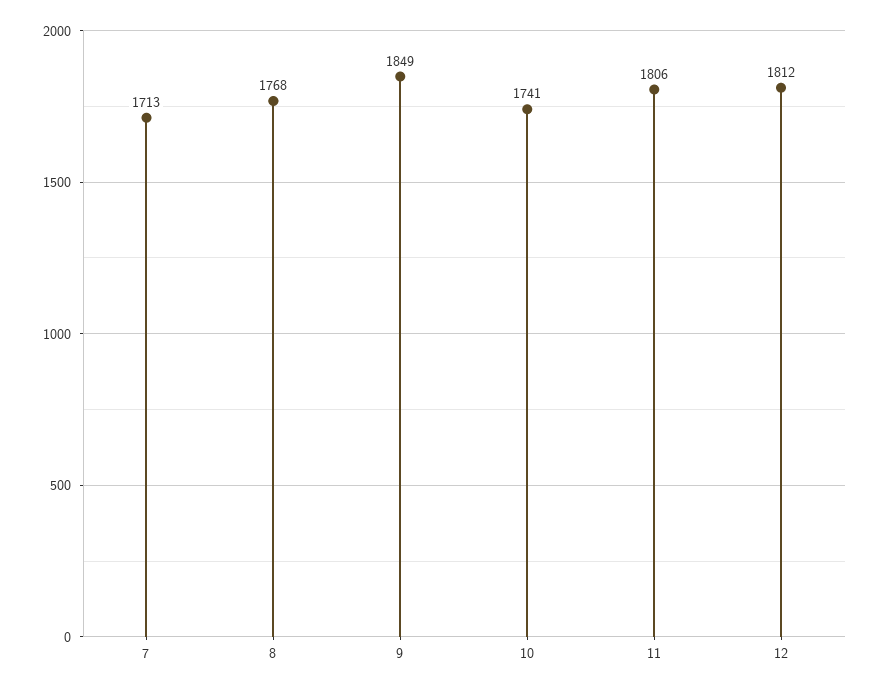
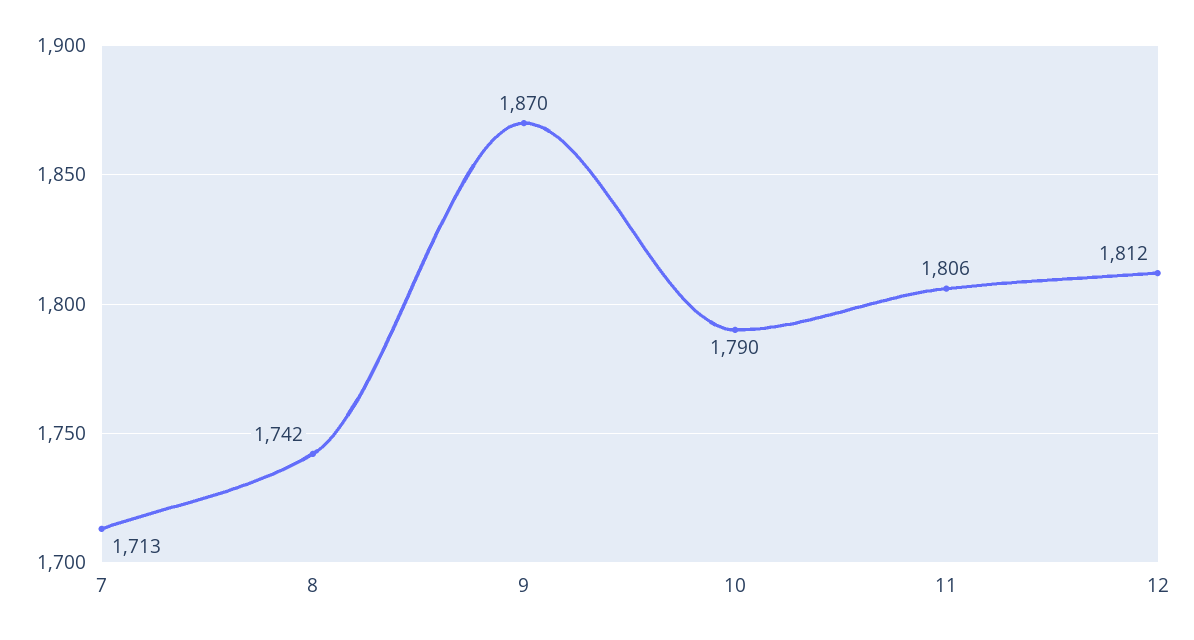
  {
    "7": 1713,
-   "8": 1768,
+   "8": 1742,
-   "9": 1849,
+   "9": 1870,
-   "10": 1741,
+   "10": 1790,
    "11": 1806,
    "12": 1812
  }

